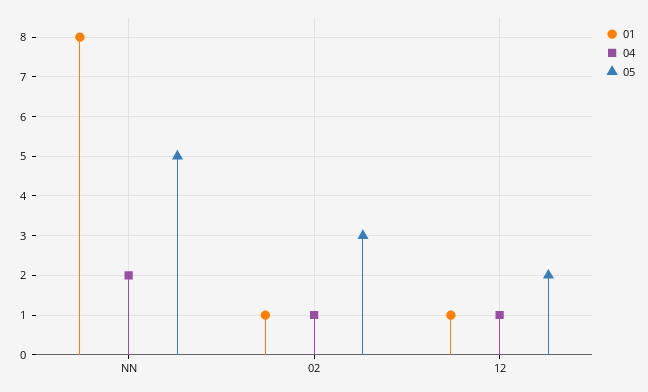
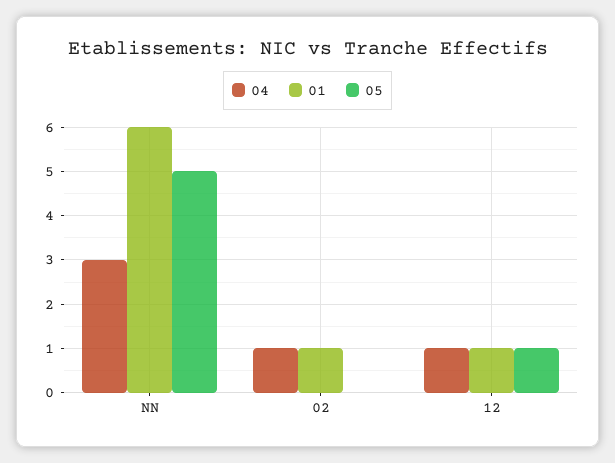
  {
    "01": {
-     "NN": 8,
+     "NN": 6,
      "02": 1,
      "12": 1
    },
    "04": {
-     "NN": 2,
+     "NN": 3,
      "02": 1,
      "12": 1
    },
    "05": {
      "NN": 5,
-     "02": 3,
+     "02": 0,
-     "12": 2
+     "12": 1
    }
  }

